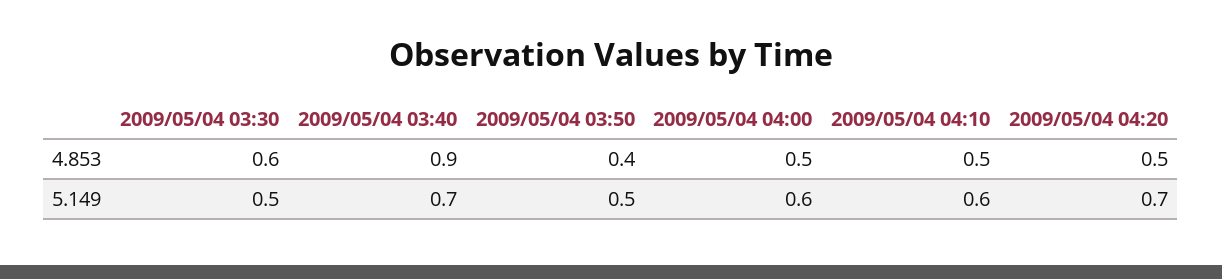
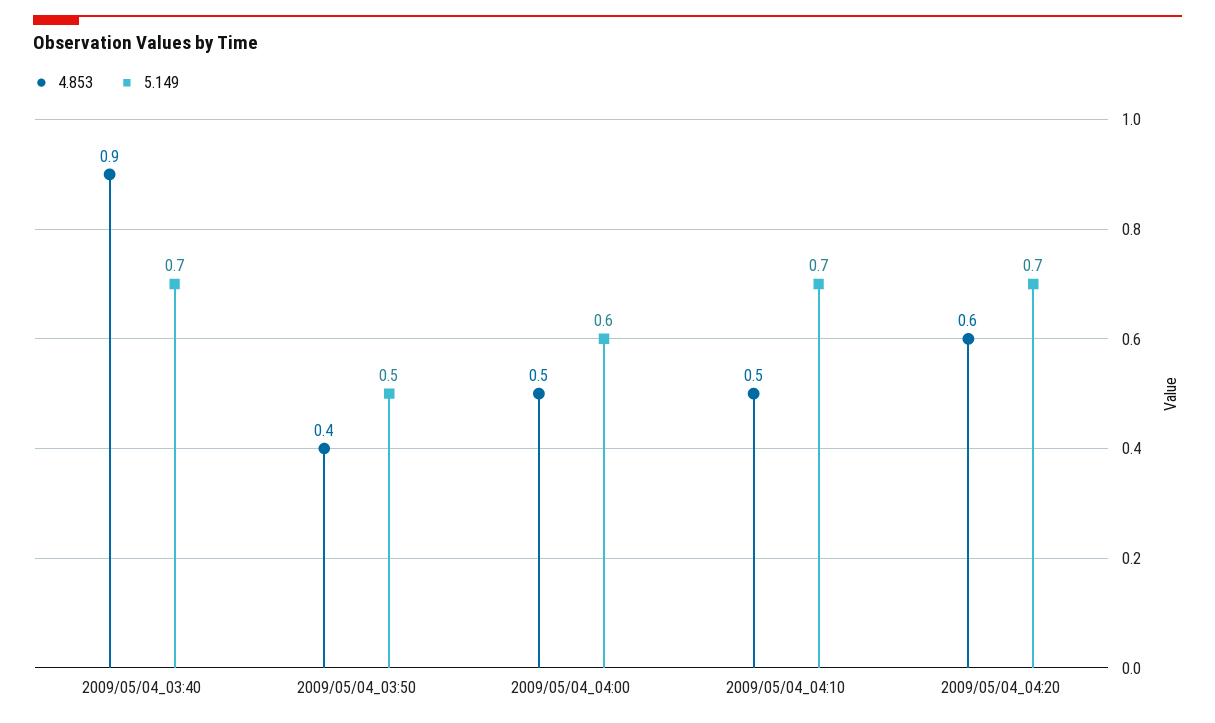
  {
    "4.853": {
-     "2009/05/04 03:30": 0.6,
      "2009/05/04 03:40": 0.9,
      "2009/05/04 03:50": 0.4,
      "2009/05/04 04:00": 0.5,
      "2009/05/04 04:10": 0.5,
-     "2009/05/04 04:20": 0.5
+     "2009/05/04 04:20": 0.6
    },
    "5.149": {
-     "2009/05/04 03:30": 0.5,
      "2009/05/04 03:40": 0.7,
      "2009/05/04 03:50": 0.5,
      "2009/05/04 04:00": 0.6,
-     "2009/05/04 04:10": 0.6,
+     "2009/05/04 04:10": 0.7,
      "2009/05/04 04:20": 0.7
    }
  }

